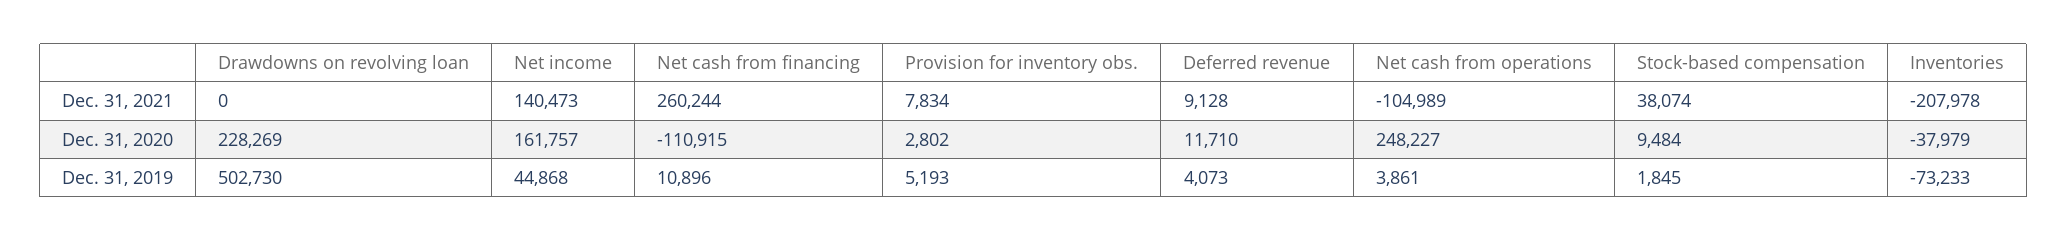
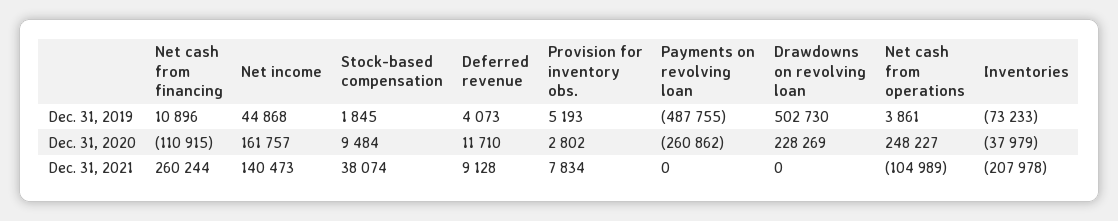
  {
    "Drawdowns on revolving loan": {
      "Dec. 31, 2021": 0,
      "Dec. 31, 2020": 228269,
      "Dec. 31, 2019": 502730
    },
    "Net income": {
      "Dec. 31, 2021": 140473,
      "Dec. 31, 2020": 161757,
      "Dec. 31, 2019": 44868
    },
    "Net cash from financing": {
      "Dec. 31, 2021": 260244,
      "Dec. 31, 2020": -110915,
      "Dec. 31, 2019": 10896
    },
    "Provision for inventory obs.": {
      "Dec. 31, 2021": 7834,
      "Dec. 31, 2020": 2802,
      "Dec. 31, 2019": 5193
    },
    "Deferred revenue": {
      "Dec. 31, 2021": 9128,
      "Dec. 31, 2020": 11710,
      "Dec. 31, 2019": 4073
    },
    "Net cash from operations": {
      "Dec. 31, 2021": -104989,
      "Dec. 31, 2020": 248227,
      "Dec. 31, 2019": 3861
    },
    "Stock-based compensation": {
      "Dec. 31, 2021": 38074,
      "Dec. 31, 2020": 9484,
      "Dec. 31, 2019": 1845
    },
    "Inventories": {
      "Dec. 31, 2021": -207978,
      "Dec. 31, 2020": -37979,
      "Dec. 31, 2019": -73233
-   }
+   },
+   "Payments on revolving loan": {
+     "Dec. 31, 2019": -487755,
+     "Dec. 31, 2020": -260862,
+     "Dec. 31, 2021": 0
+   }
  }

